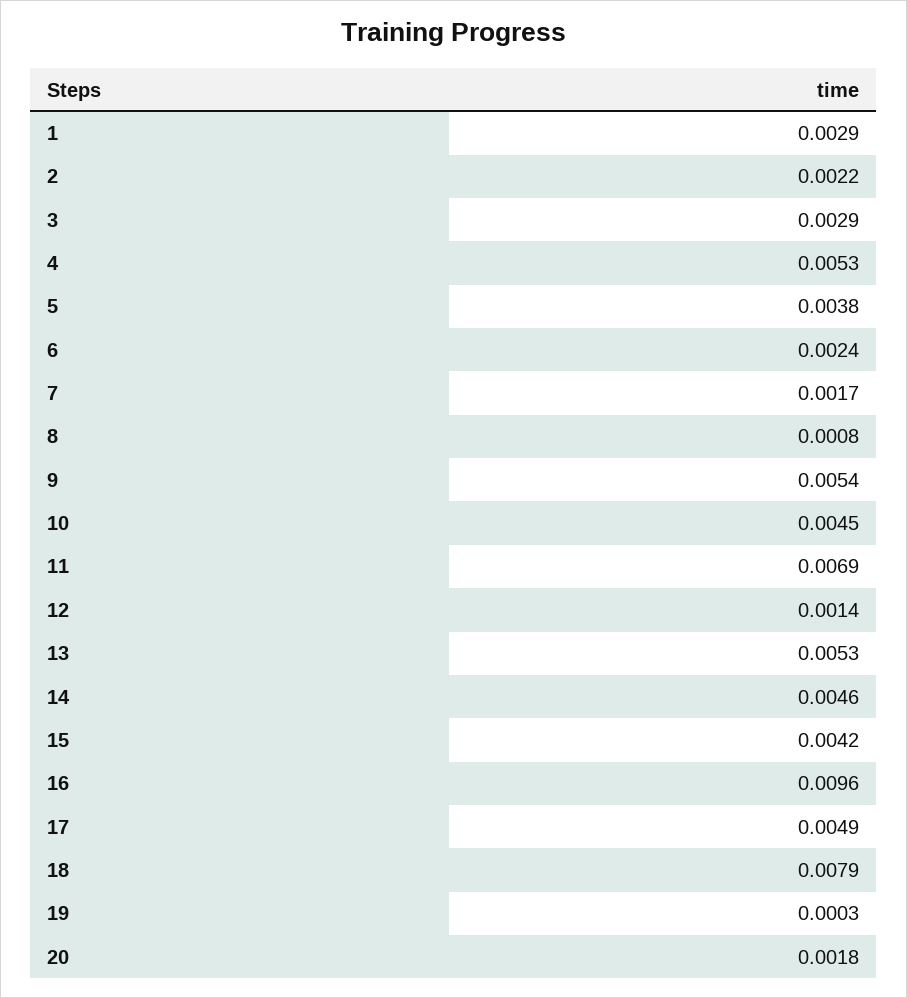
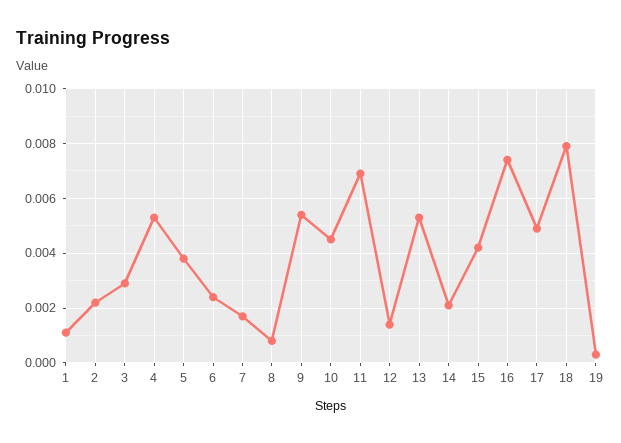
  {
-   "1": 0.0029,
+   "1": 0.001,
    "2": 0.0022,
    "3": 0.0029,
    "4": 0.0053,
    "5": 0.0038,
    "6": 0.0024,
    "7": 0.0017,
    "8": 0.0008,
    "9": 0.0054,
    "10": 0.0045,
    "11": 0.0069,
    "12": 0.0014,
    "13": 0.0053,
-   "14": 0.0046,
+   "14": 0.002,
    "15": 0.0042,
-   "16": 0.0096,
+   "16": 0.0075,
    "17": 0.0049,
    "18": 0.0079,
-   "19": 0.0003,
+   "19": 0.0003
-   "20": 0.0018
  }

